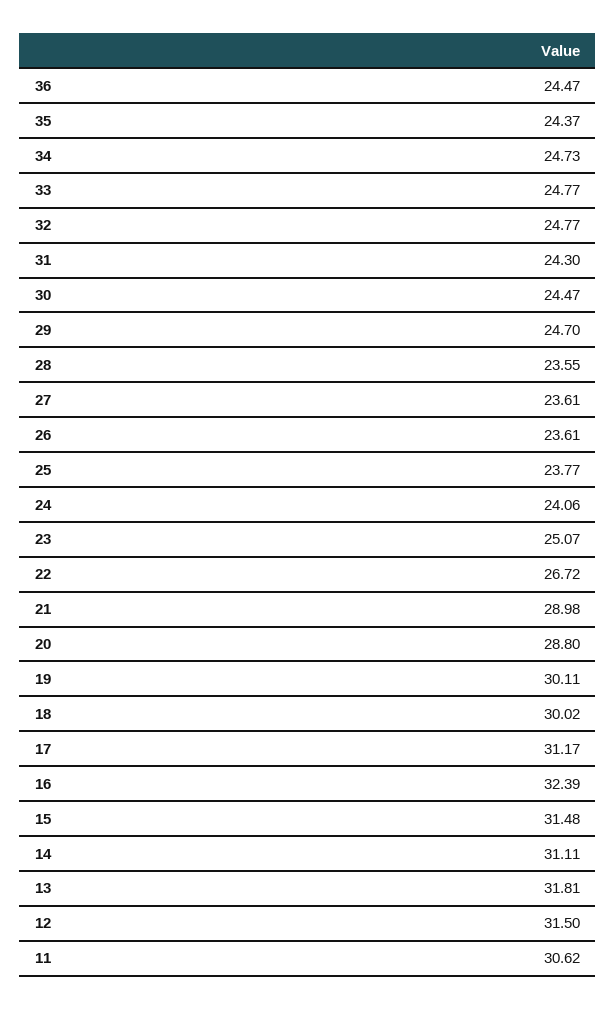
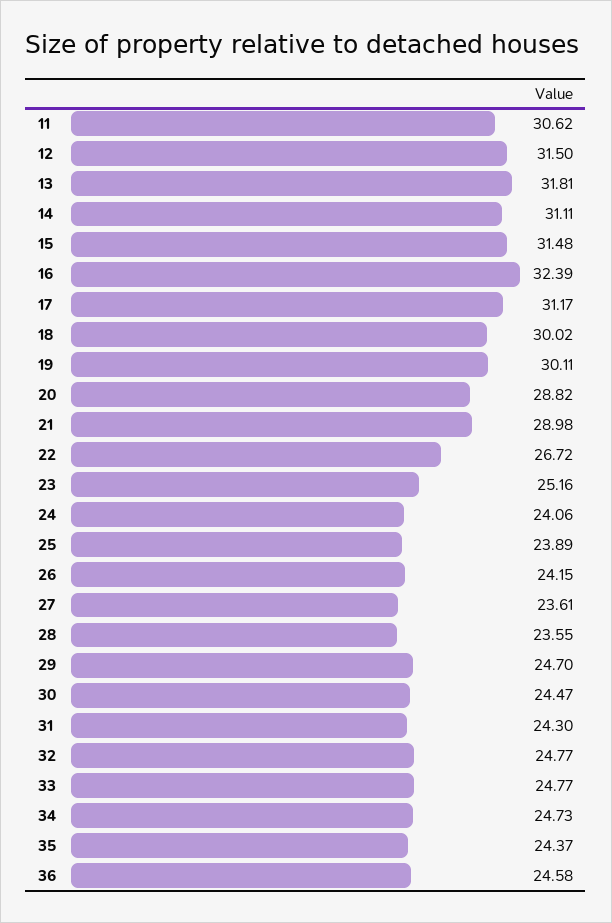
  {
-   "36": 24.47,
+   "36": 24.58,
    "35": 24.37,
    "34": 24.73,
    "33": 24.77,
    "32": 24.77,
    "31": 24.3,
    "30": 24.47,
    "29": 24.7,
    "28": 23.55,
    "27": 23.61,
-   "26": 23.61,
+   "26": 24.15,
-   "25": 23.77,
+   "25": 23.89,
    "24": 24.06,
-   "23": 25.07,
+   "23": 25.16,
    "22": 26.72,
    "21": 28.98,
-   "20": 28.8,
+   "20": 28.82,
    "19": 30.11,
    "18": 30.02,
    "17": 31.17,
    "16": 32.39,
    "15": 31.48,
    "14": 31.11,
    "13": 31.81,
    "12": 31.5,
    "11": 30.62
  }

